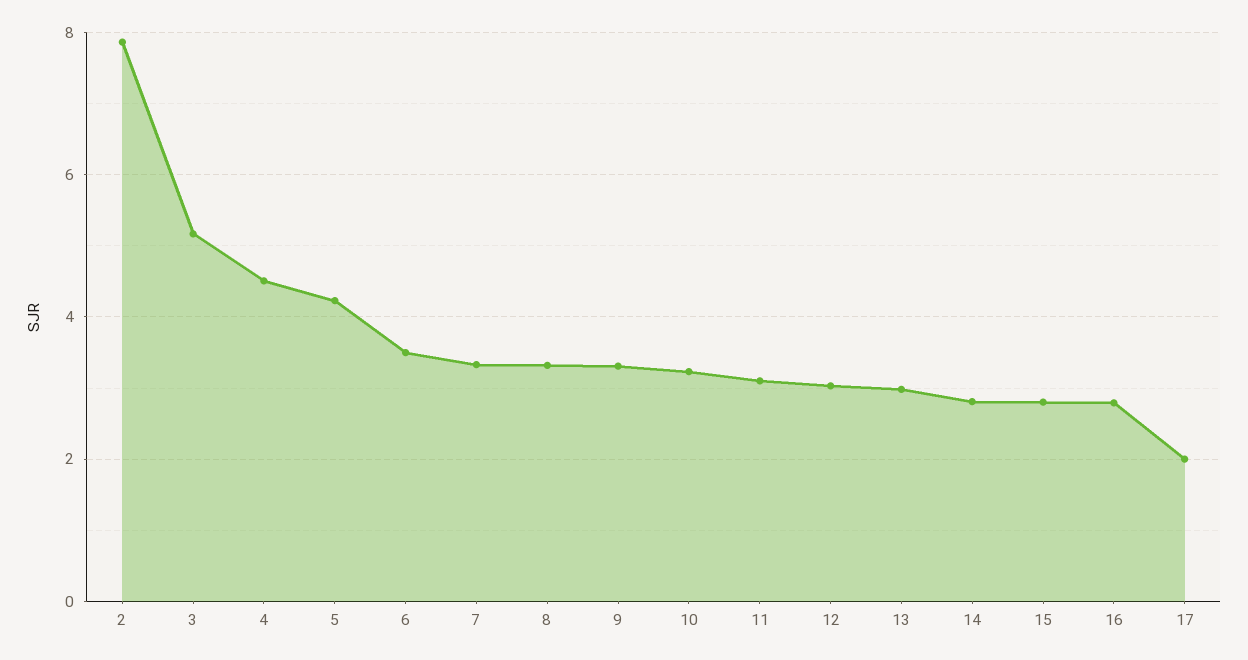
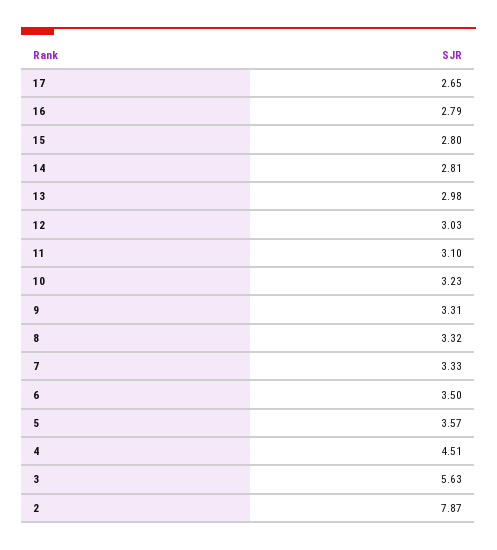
  {
    "2": 7.87,
-   "3": 5.2,
+   "3": 5.63,
    "4": 4.51,
-   "5": 4.2,
+   "5": 3.57,
    "6": 3.5,
    "7": 3.33,
    "8": 3.32,
    "9": 3.31,
    "10": 3.23,
    "11": 3.1,
    "12": 3.03,
    "13": 2.98,
    "14": 2.81,
    "15": 2.8,
    "16": 2.79,
-   "17": 2
+   "17": 2.65
  }

